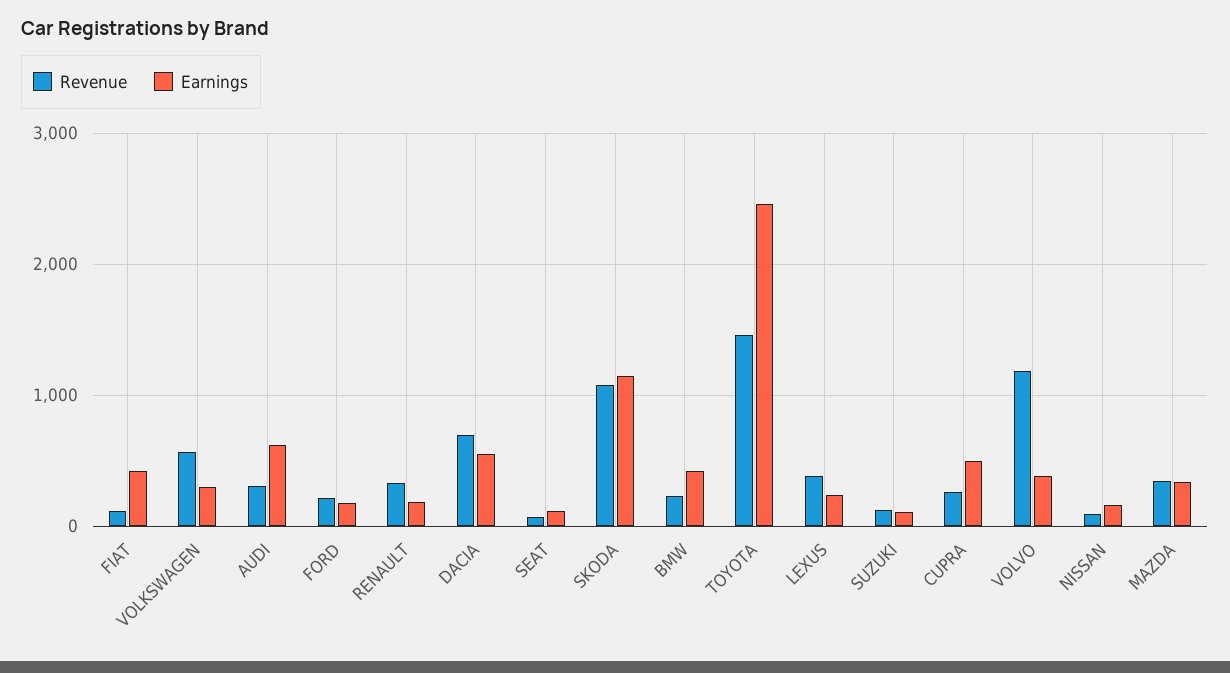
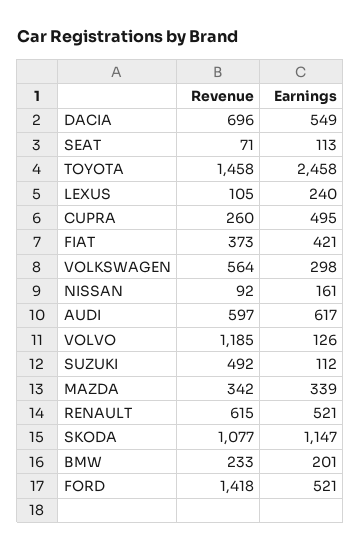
  {
    "Revenue": {
-     "FIAT": 100,
+     "FIAT": 373,
      "VOLKSWAGEN": 564,
-     "AUDI": 300,
+     "AUDI": 597,
-     "FORD": 200,
+     "FORD": 1418,
-     "RENAULT": 300,
+     "RENAULT": 615,
      "DACIA": 696,
      "SEAT": 71,
      "SKODA": 1077,
      "BMW": 233,
      "TOYOTA": 1458,
-     "LEXUS": 400,
+     "LEXUS": 105,
-     "SUZUKI": 100,
+     "SUZUKI": 492,
      "CUPRA": 260,
      "VOLVO": 1185,
      "NISSAN": 92,
      "MAZDA": 342
    },
    "Earnings": {
      "FIAT": 421,
      "VOLKSWAGEN": 298,
      "AUDI": 617,
-     "FORD": 200,
+     "FORD": 521,
-     "RENAULT": 200,
+     "RENAULT": 521,
      "DACIA": 549,
      "SEAT": 113,
      "SKODA": 1147,
-     "BMW": 400,
+     "BMW": 201,
      "TOYOTA": 2458,
      "LEXUS": 240,
      "SUZUKI": 112,
      "CUPRA": 495,
-     "VOLVO": 400,
+     "VOLVO": 126,
      "NISSAN": 161,
      "MAZDA": 339
    }
  }

